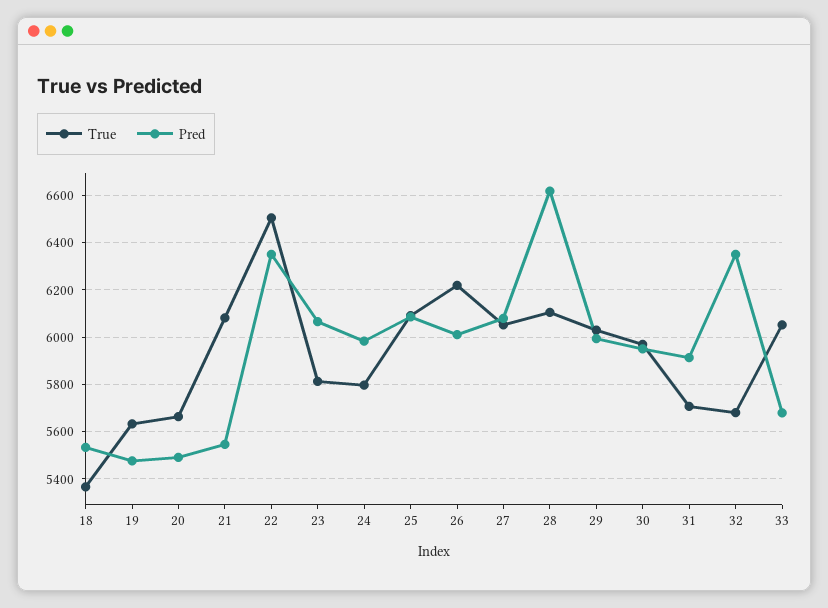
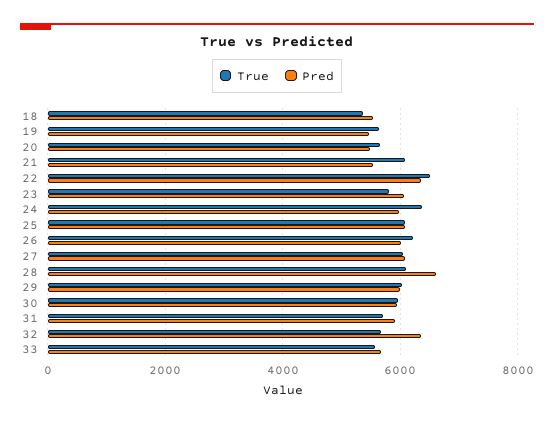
  {
    "True": {
      "18": 5350,
      "19": 5650,
      "20": 5650,
      "21": 6100,
      "22": 6500,
      "23": 5800,
-     "24": 5800,
+     "24": 6400,
      "25": 6100,
      "26": 6200,
      "27": 6050,
      "28": 6100,
      "29": 6050,
      "30": 5950,
      "31": 5700,
      "32": 5700,
-     "33": 6050
+     "33": 5600
    },
    "Pred": {
      "18": 5550,
      "19": 5500,
      "20": 5500,
      "21": 5550,
      "22": 6350,
      "23": 6050,
      "24": 6000,
      "25": 6100,
      "26": 6000,
      "27": 6100,
      "28": 6600,
      "29": 6000,
      "30": 5950,
      "31": 5900,
      "32": 6350,
      "33": 5700
    }
  }

